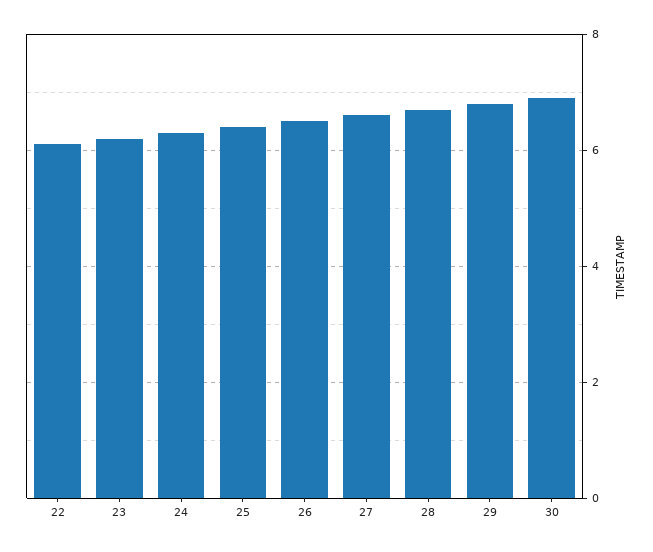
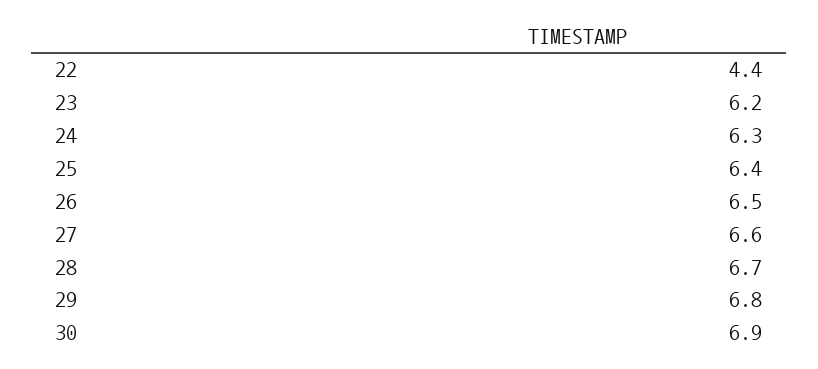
  {
-   "22": 6,
+   "22": 4.4,
    "23": 6.2,
    "24": 6.3,
    "25": 6.4,
    "26": 6.5,
    "27": 6.6,
    "28": 6.7,
    "29": 6.8,
    "30": 6.9
  }

